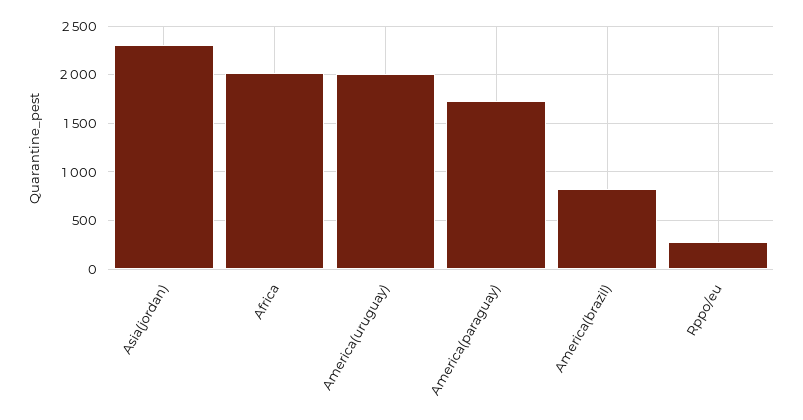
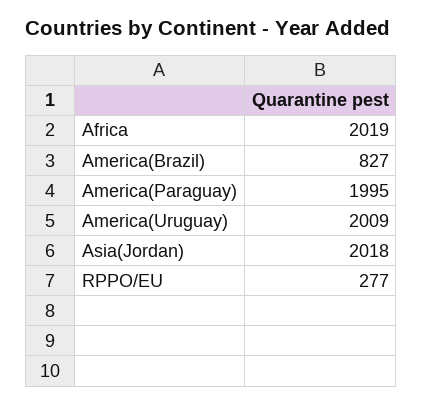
  {
-   "Asia(jordan)": 2300,
+   "Asia(jordan)": 2018,
    "Africa": 2019,
    "America(uruguay)": 2009,
-   "America(paraguay)": 1700,
+   "America(paraguay)": 1995,
    "America(brazil)": 827,
    "Rppo/eu": 277
  }

